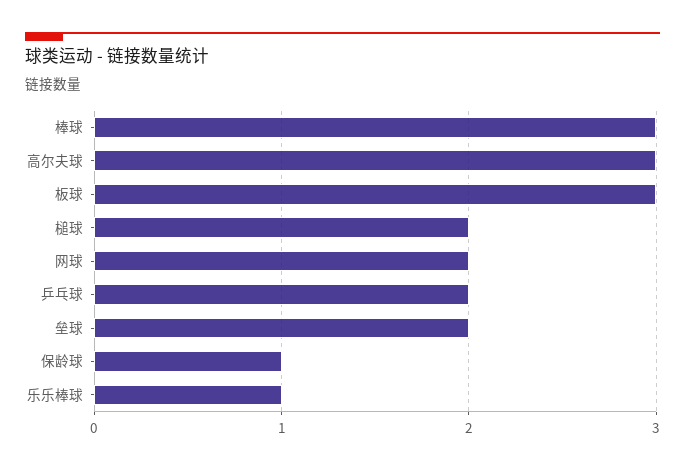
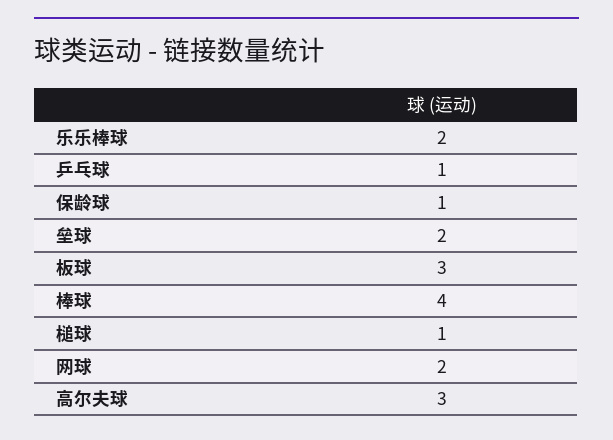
  {
-   "棒球": 3,
+   "棒球": 4,
    "高尔夫球": 3,
    "板球": 3,
-   "槌球": 2,
+   "槌球": 1,
    "网球": 2,
-   "乒乓球": 2,
+   "乒乓球": 1,
    "垒球": 2,
    "保龄球": 1,
-   "乐乐棒球": 1
+   "乐乐棒球": 2
  }

